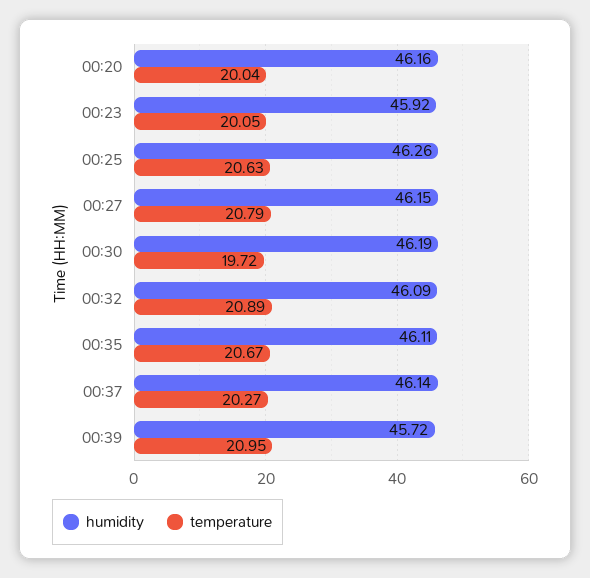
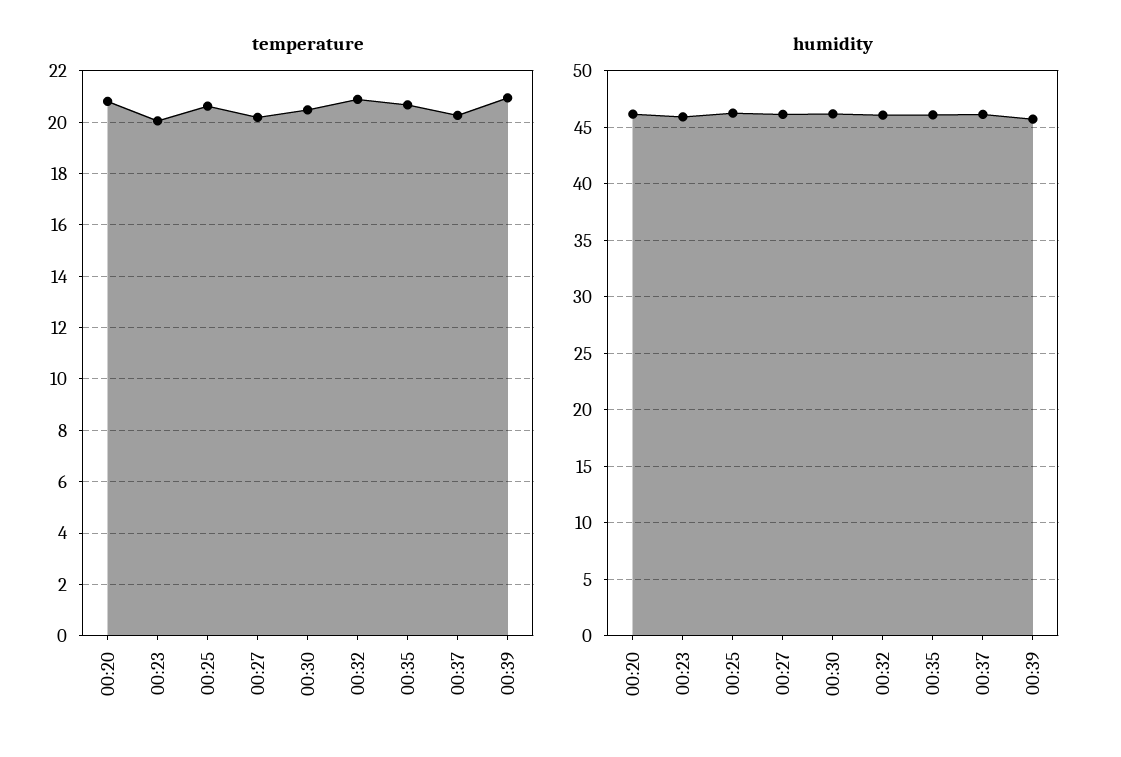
  {
    "humidity": {
      "00:20": 46.16,
      "00:23": 45.92,
      "00:25": 46.26,
      "00:27": 46.15,
      "00:30": 46.19,
      "00:32": 46.09,
      "00:35": 46.11,
      "00:37": 46.14,
      "00:39": 45.72
    },
    "temperature": {
-     "00:20": 20.04,
+     "00:20": 20.75,
      "00:23": 20.05,
      "00:25": 20.63,
-     "00:27": 20.79,
+     "00:27": 20.25,
-     "00:30": 19.72,
+     "00:30": 20.5,
      "00:32": 20.89,
      "00:35": 20.67,
      "00:37": 20.27,
      "00:39": 20.95
    }
  }

